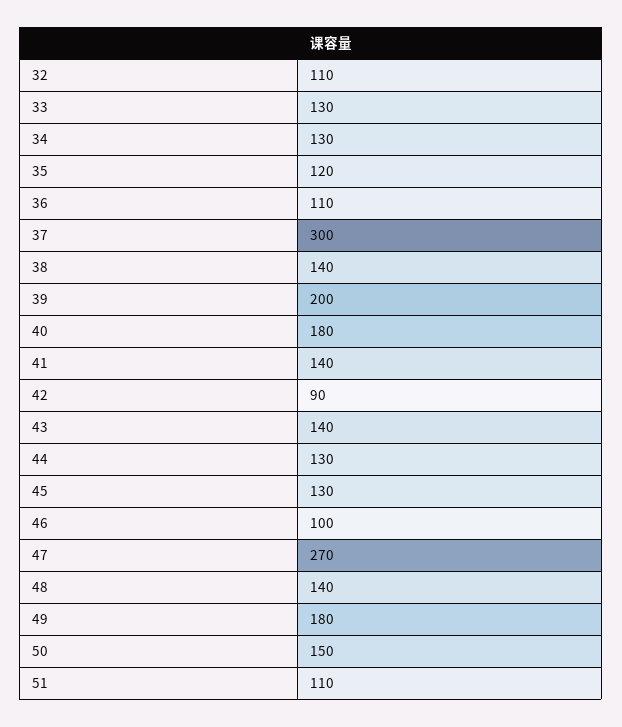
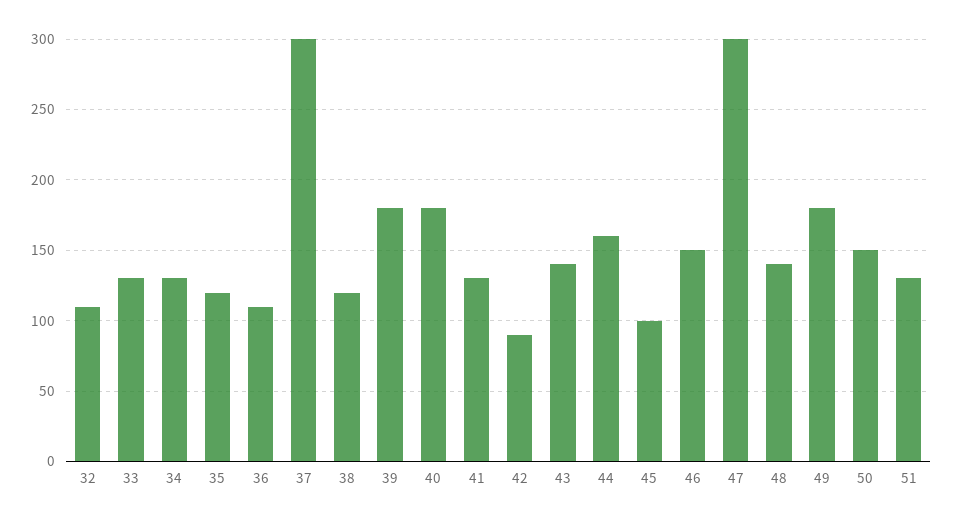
  {
    "32": 110,
    "33": 130,
    "34": 130,
    "35": 120,
    "36": 110,
    "37": 300,
-   "38": 140,
+   "38": 120,
-   "39": 200,
+   "39": 180,
    "40": 180,
-   "41": 140,
+   "41": 130,
    "42": 90,
    "43": 140,
-   "44": 130,
+   "44": 160,
-   "45": 130,
+   "45": 100,
-   "46": 100,
+   "46": 150,
-   "47": 270,
+   "47": 300,
    "48": 140,
    "49": 180,
    "50": 150,
-   "51": 110
+   "51": 130
  }

